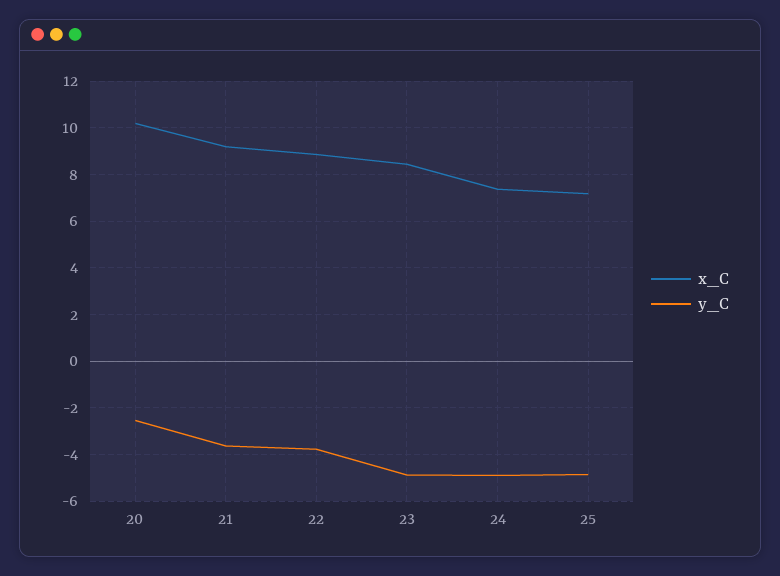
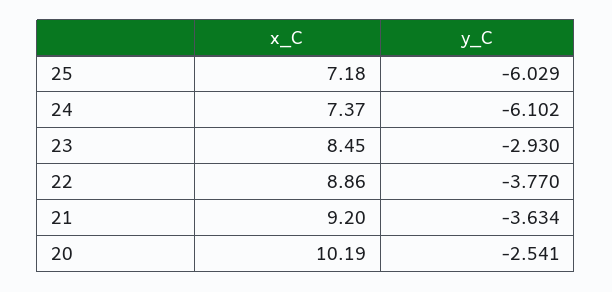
  {
    "x_C": {
      "20": 10.19,
      "21": 9.2,
      "22": 8.86,
      "23": 8.45,
      "24": 7.37,
      "25": 7.18
    },
    "y_C": {
      "20": -2.541,
      "21": -3.634,
      "22": -3.77,
-     "23": -5,
+     "23": -2.93,
-     "24": -5,
+     "24": -6.102,
-     "25": -5
+     "25": -6.029
    }
  }

